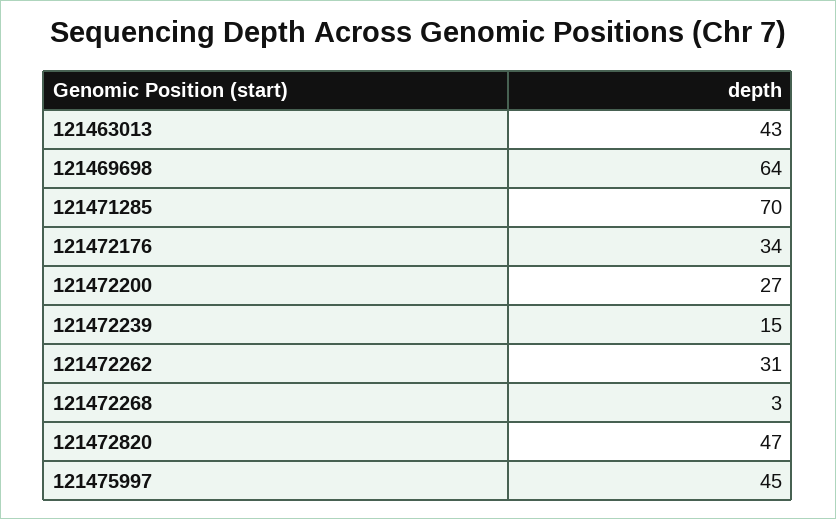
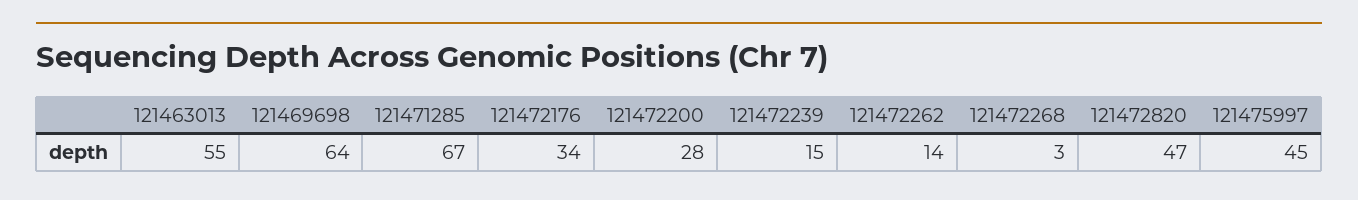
  {
-   "121463013": 43,
+   "121463013": 55,
    "121469698": 64,
-   "121471285": 70,
+   "121471285": 67,
    "121472176": 34,
-   "121472200": 27,
+   "121472200": 28,
    "121472239": 15,
-   "121472262": 31,
+   "121472262": 14,
    "121472268": 3,
    "121472820": 47,
    "121475997": 45
  }

